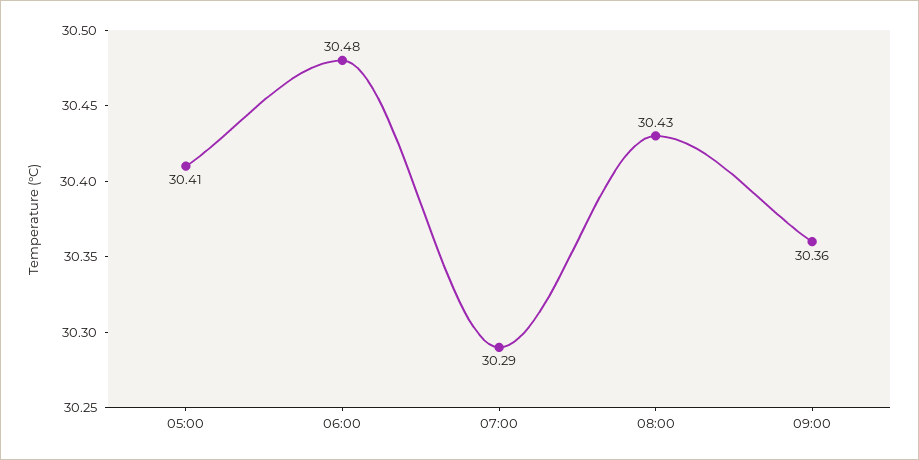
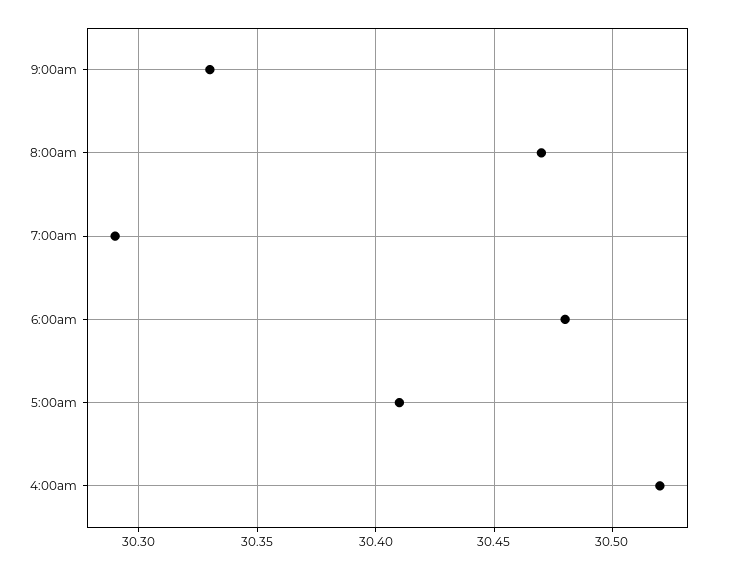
  {
    "05:00": 30.41,
    "06:00": 30.48,
    "07:00": 30.29,
-   "08:00": 30.43,
+   "08:00": 30.47,
-   "09:00": 30.36
+   "09:00": 30.33,
+   "4:00am": 30.52
  }

